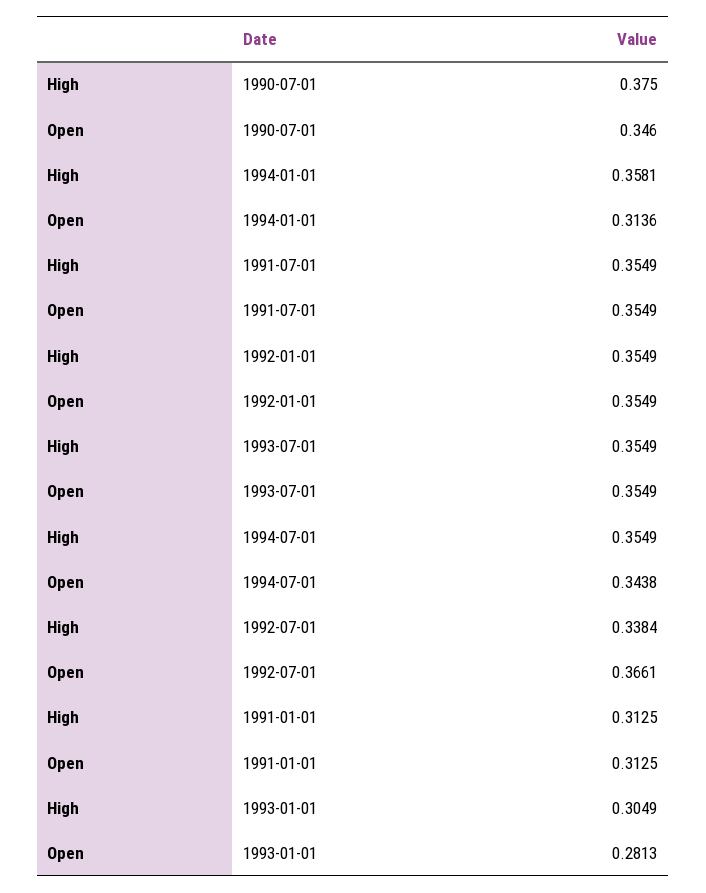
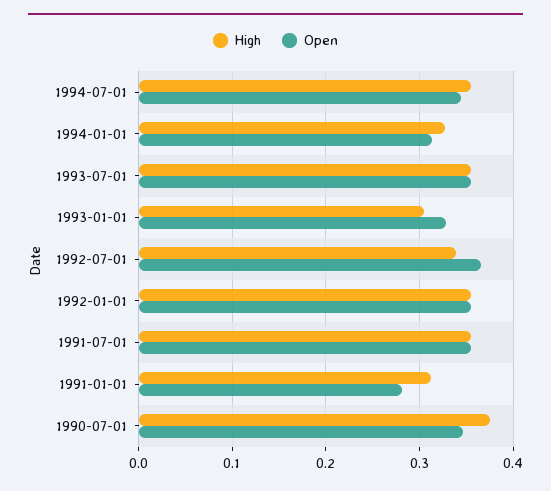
  {
    "High": {
      "1990-07-01": 0.375,
-     "1994-01-01": 0.3581,
+     "1994-01-01": 0.33,
      "1991-07-01": 0.3549,
      "1992-01-01": 0.3549,
      "1993-07-01": 0.3549,
      "1994-07-01": 0.3549,
      "1992-07-01": 0.3384,
      "1991-01-01": 0.3125,
      "1993-01-01": 0.3049
    },
    "Open": {
      "1990-07-01": 0.346,
      "1994-01-01": 0.3136,
      "1991-07-01": 0.3549,
      "1992-01-01": 0.3549,
      "1993-07-01": 0.3549,
      "1994-07-01": 0.3438,
      "1992-07-01": 0.3661,
-     "1991-01-01": 0.3125,
+     "1991-01-01": 0.28,
-     "1993-01-01": 0.2813
+     "1993-01-01": 0.33
    }
  }

